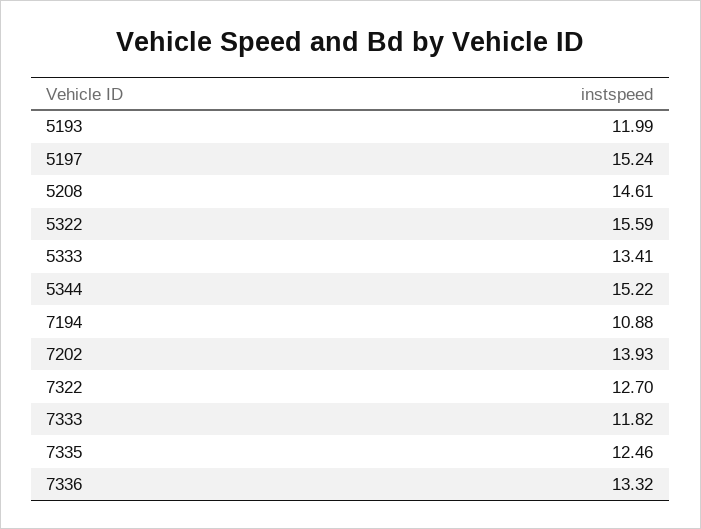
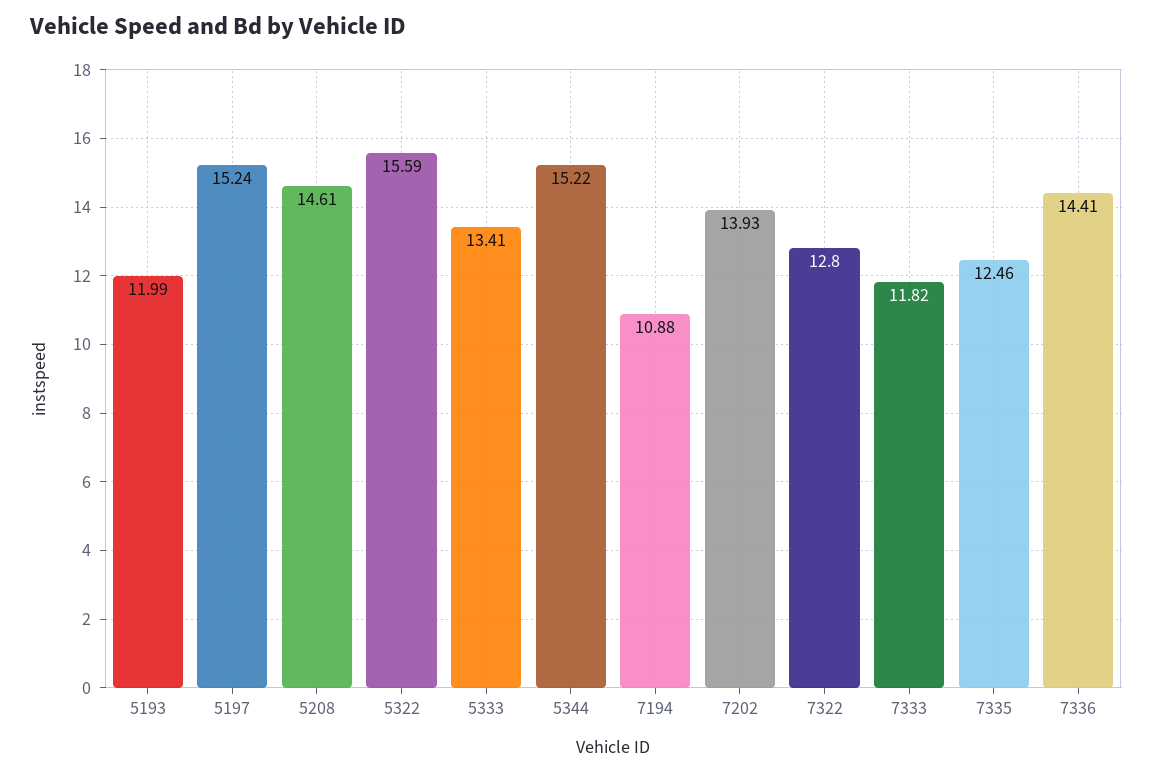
  {
    "5193": 11.99,
    "5197": 15.24,
    "5208": 14.61,
    "5322": 15.59,
    "5333": 13.41,
    "5344": 15.22,
    "7194": 10.88,
    "7202": 13.93,
-   "7322": 12.7,
+   "7322": 12.8,
    "7333": 11.82,
    "7335": 12.46,
-   "7336": 13.32
+   "7336": 14.41
  }

